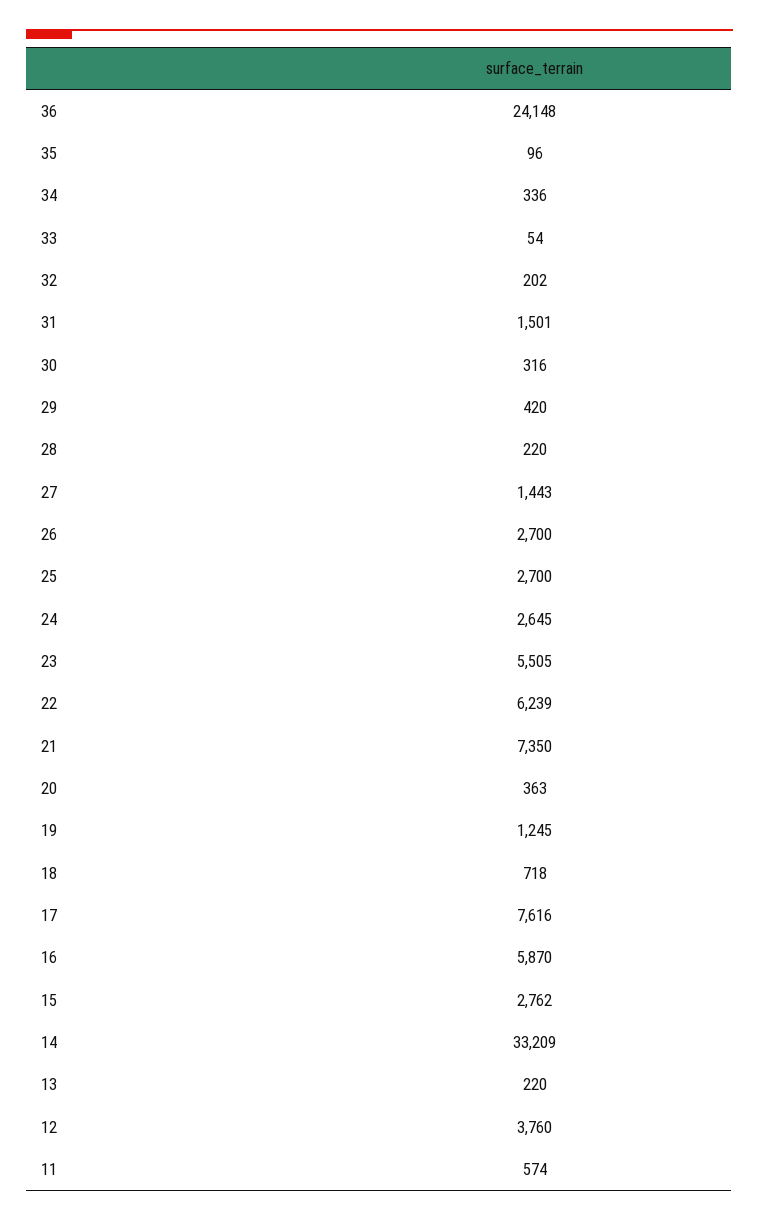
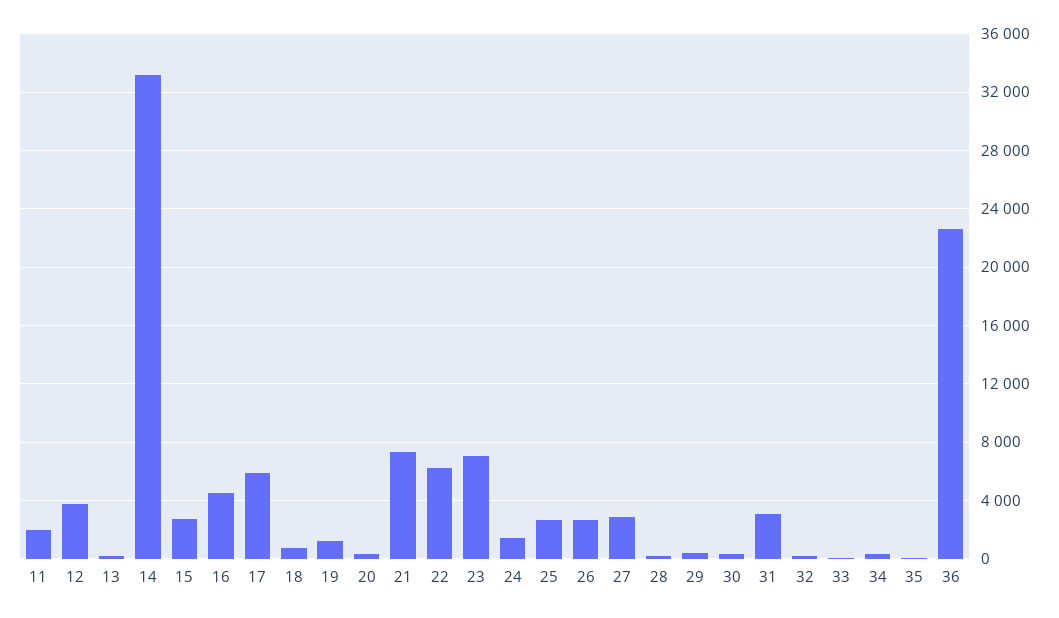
  {
-   "36": 24148,
+   "36": 22500,
    "35": 96,
    "34": 336,
    "33": 54,
    "32": 202,
-   "31": 1501,
+   "31": 3000,
    "30": 316,
    "29": 420,
    "28": 220,
-   "27": 1443,
+   "27": 3000,
    "26": 2700,
    "25": 2700,
-   "24": 2645,
+   "24": 1500,
-   "23": 5505,
+   "23": 7000,
    "22": 6239,
    "21": 7350,
    "20": 363,
    "19": 1245,
    "18": 718,
-   "17": 7616,
+   "17": 6000,
-   "16": 5870,
+   "16": 4500,
    "15": 2762,
    "14": 33209,
    "13": 220,
    "12": 3760,
-   "11": 574
+   "11": 2000
  }

